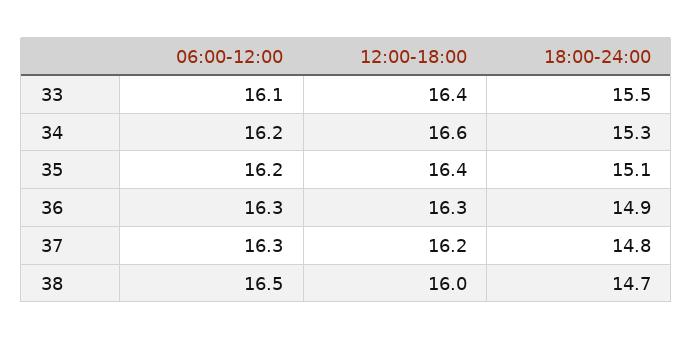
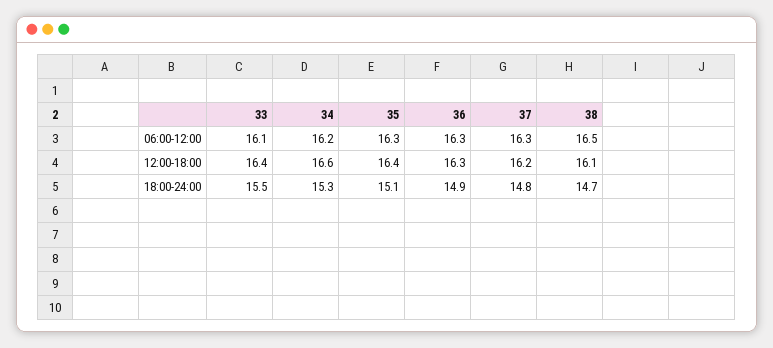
  {
    "06:00-12:00": {
      "33": 16.1,
      "34": 16.2,
-     "35": 16.2,
+     "35": 16.3,
      "36": 16.3,
      "37": 16.3,
      "38": 16.5
    },
    "12:00-18:00": {
      "33": 16.4,
      "34": 16.6,
      "35": 16.4,
      "36": 16.3,
      "37": 16.2,
-     "38": 16
+     "38": 16.1
    },
    "18:00-24:00": {
      "33": 15.5,
      "34": 15.3,
      "35": 15.1,
      "36": 14.9,
      "37": 14.8,
      "38": 14.7
    }
  }

